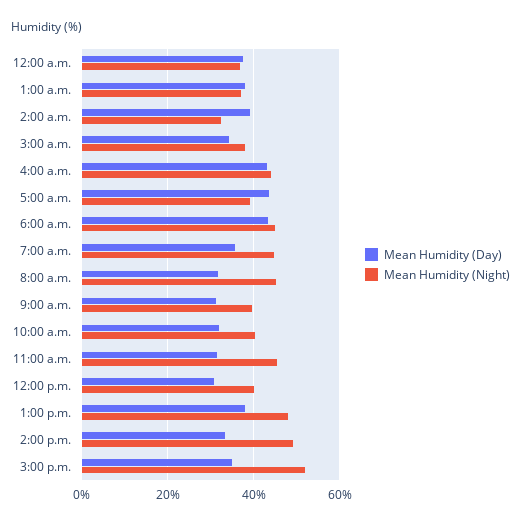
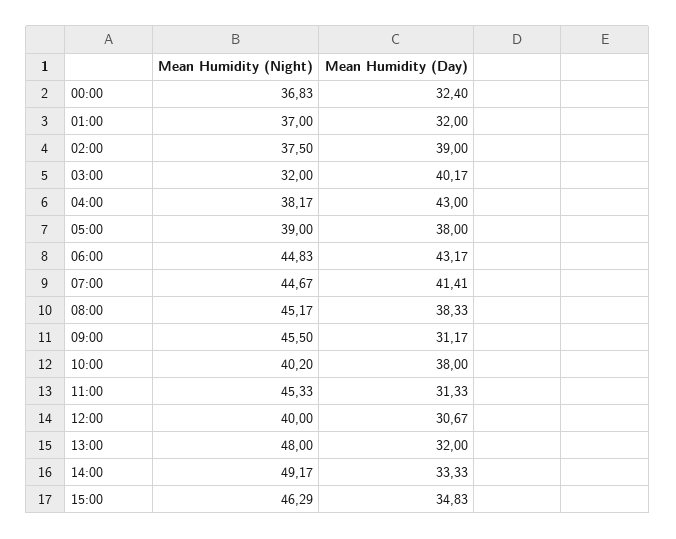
  {
    "Mean Humidity (Day)": {
-     "12:00 a.m.": 38,
+     "12:00 a.m.": 32.4,
-     "1:00 a.m.": 38,
+     "1:00 a.m.": 32,
      "2:00 a.m.": 39,
-     "3:00 a.m.": 34,
+     "3:00 a.m.": 40.17,
      "4:00 a.m.": 43,
-     "5:00 a.m.": 44,
+     "5:00 a.m.": 38,
      "6:00 a.m.": 43.17,
-     "7:00 a.m.": 36,
+     "7:00 a.m.": 41.41,
-     "8:00 a.m.": 32,
+     "8:00 a.m.": 38.33,
      "9:00 a.m.": 31.17,
-     "10:00 a.m.": 32,
+     "10:00 a.m.": 38,
      "11:00 a.m.": 31.33,
      "12:00 p.m.": 30.67,
-     "1:00 p.m.": 38,
+     "1:00 p.m.": 32,
      "2:00 p.m.": 33.33,
      "3:00 p.m.": 34.83
    },
    "Mean Humidity (Night)": {
      "12:00 a.m.": 36.83,
      "1:00 a.m.": 37,
-     "2:00 a.m.": 32,
+     "2:00 a.m.": 37.5,
-     "3:00 a.m.": 38,
+     "3:00 a.m.": 32,
-     "4:00 a.m.": 44,
+     "4:00 a.m.": 38.17,
      "5:00 a.m.": 39,
      "6:00 a.m.": 44.83,
      "7:00 a.m.": 44.67,
      "8:00 a.m.": 45.17,
-     "9:00 a.m.": 40,
+     "9:00 a.m.": 45.5,
      "10:00 a.m.": 40.2,
      "11:00 a.m.": 45.33,
      "12:00 p.m.": 40,
      "1:00 p.m.": 48,
      "2:00 p.m.": 49.17,
-     "3:00 p.m.": 52
+     "3:00 p.m.": 46.29
    }
  }

